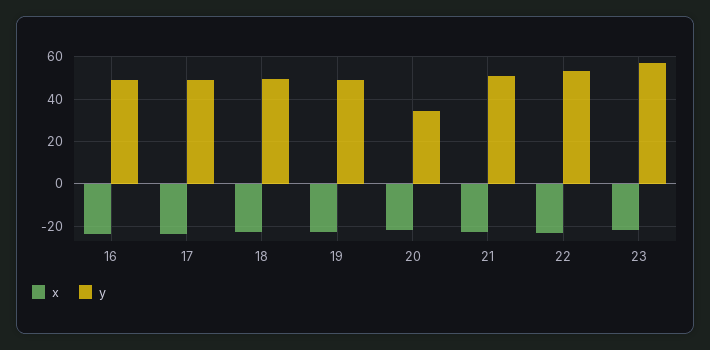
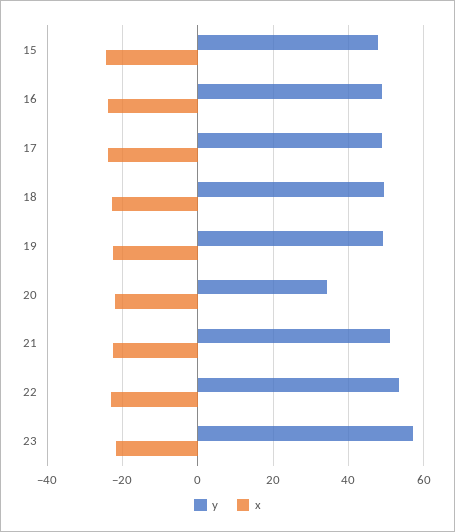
  {
    "x": {
      "16": -24,
      "17": -24,
      "18": -22,
      "19": -22,
      "20": -22,
      "21": -22,
      "22": -24,
-     "23": -22
+     "23": -22,
+     "15": -24
    },
    "y": {
      "16": 48,
      "17": 48,
      "18": 50,
      "19": 50,
      "20": 34,
      "21": 52,
      "22": 54,
-     "23": 58
+     "23": 58,
+     "15": 48
    }
  }

